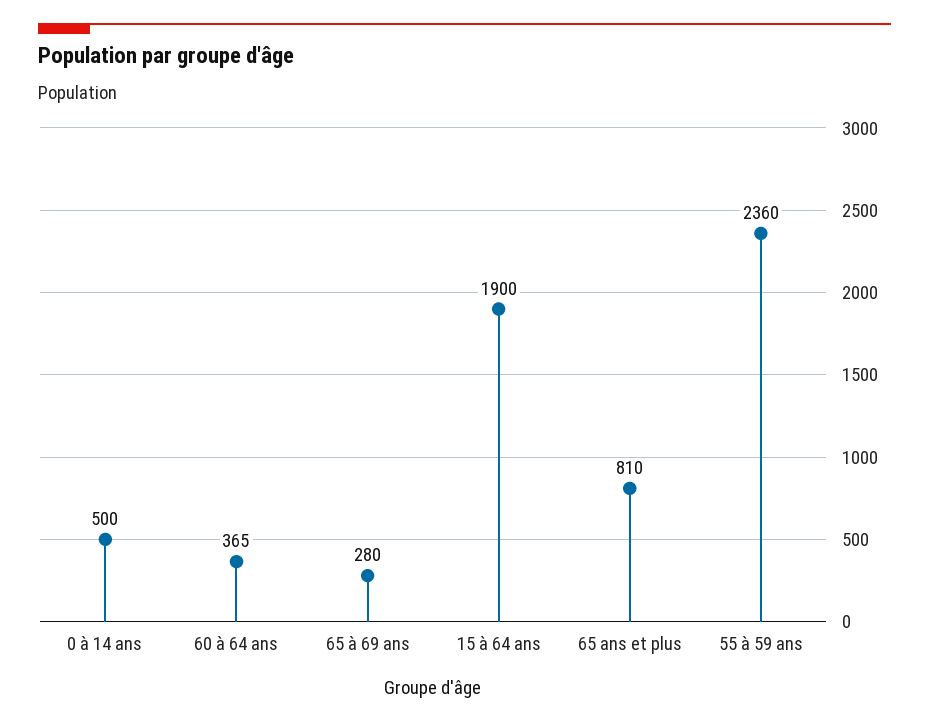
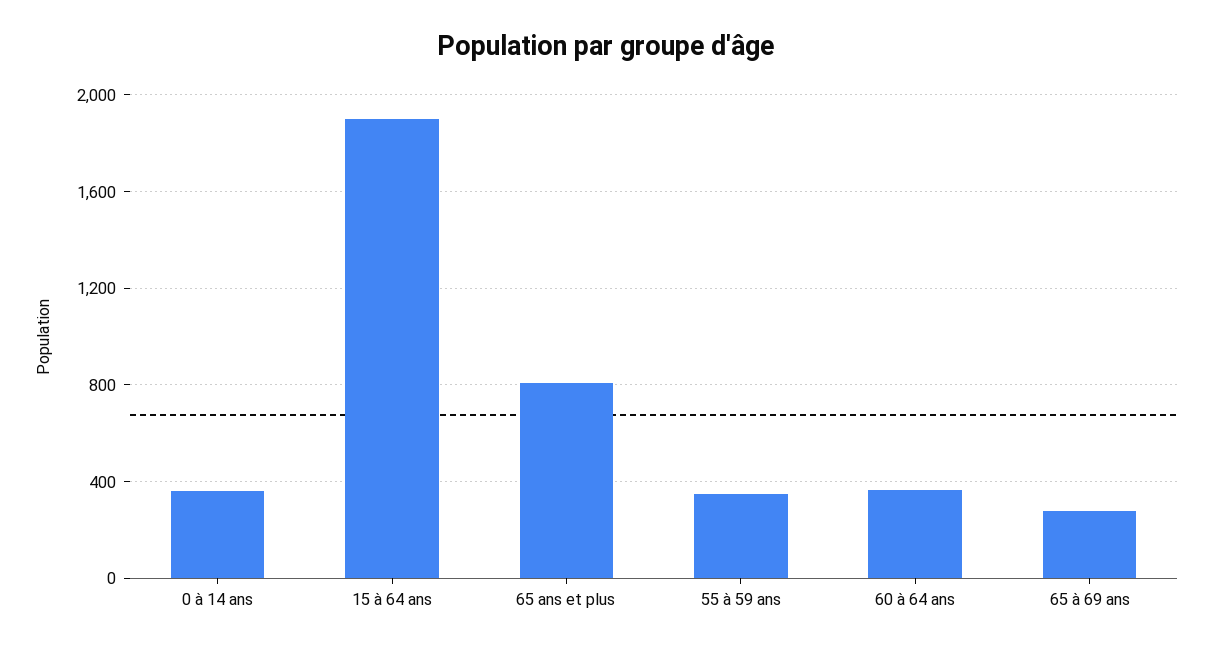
  {
-   "0 à 14 ans": 500,
+   "0 à 14 ans": 350,
    "60 à 64 ans": 365,
    "65 à 69 ans": 280,
    "15 à 64 ans": 1900,
    "65 ans et plus": 810,
-   "55 à 59 ans": 2360
+   "55 à 59 ans": 350
  }

